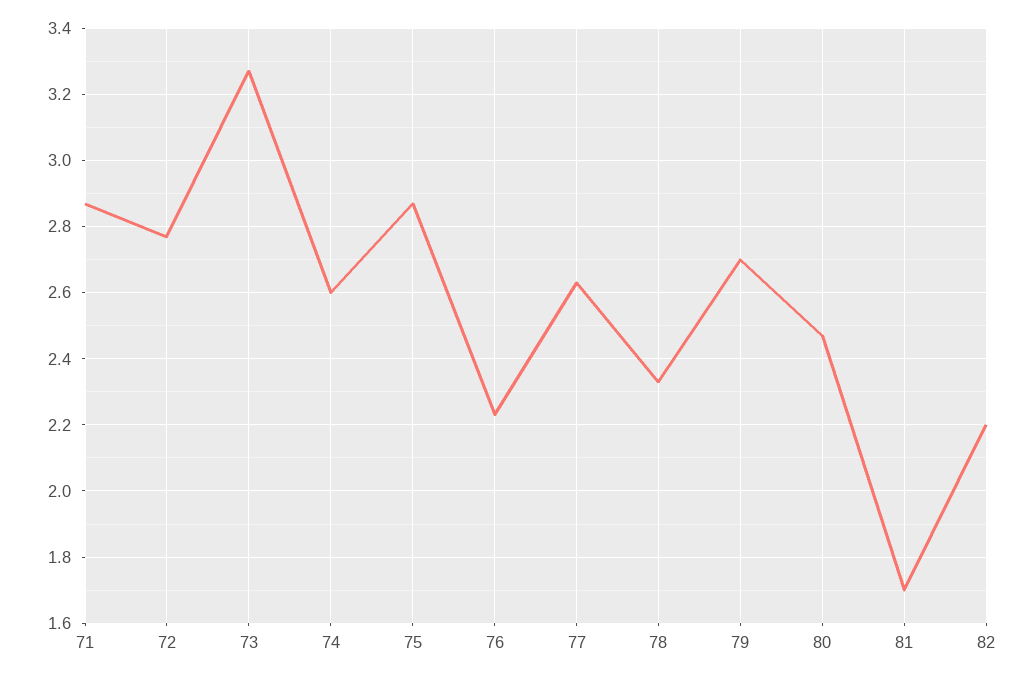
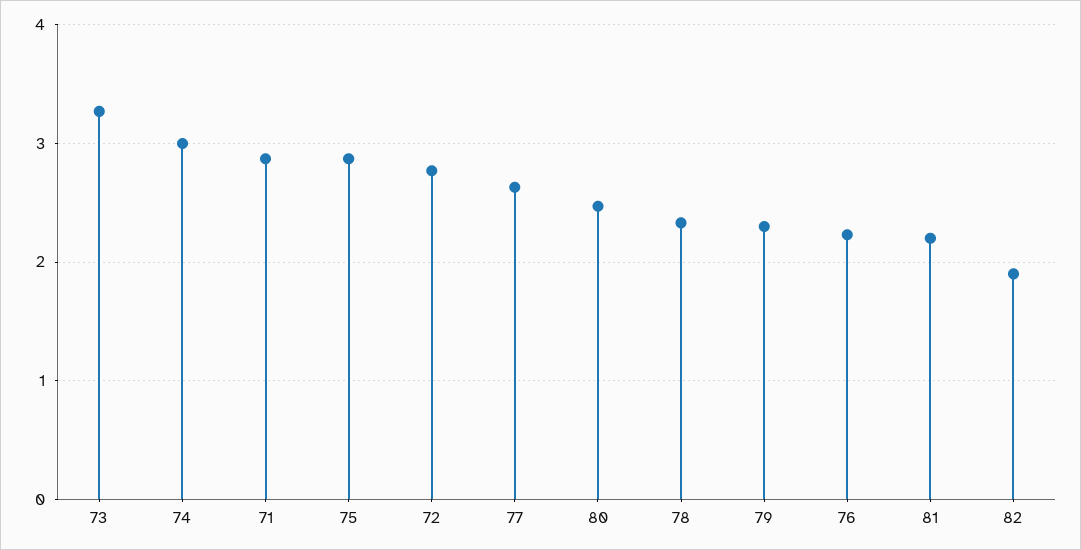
  {
    "71": 2.85,
    "72": 2.75,
    "73": 3.25,
-   "74": 2.6,
+   "74": 3,
    "75": 2.85,
    "76": 2.25,
    "77": 2.65,
    "78": 2.35,
-   "79": 2.7,
+   "79": 2.3,
    "80": 2.45,
-   "81": 1.7,
+   "81": 2.2,
-   "82": 2.2
+   "82": 1.9
  }

